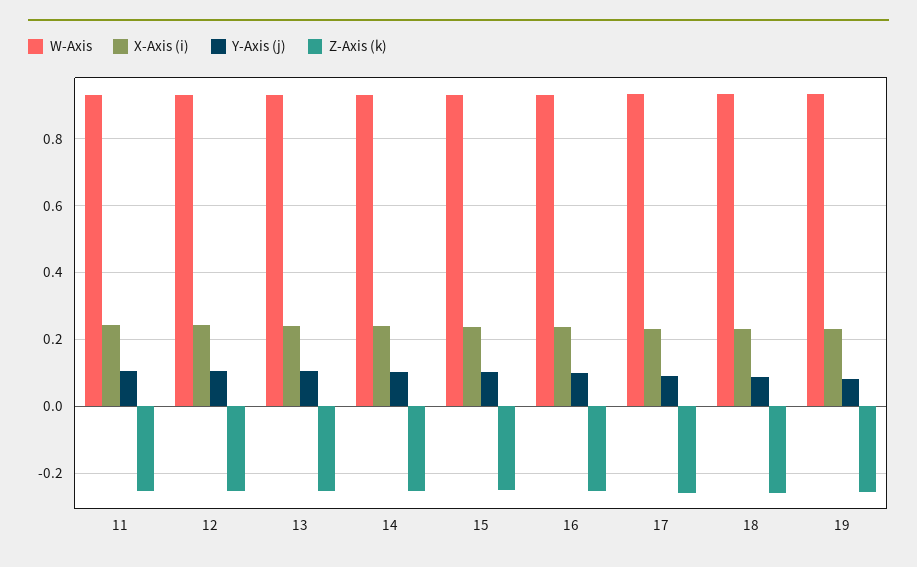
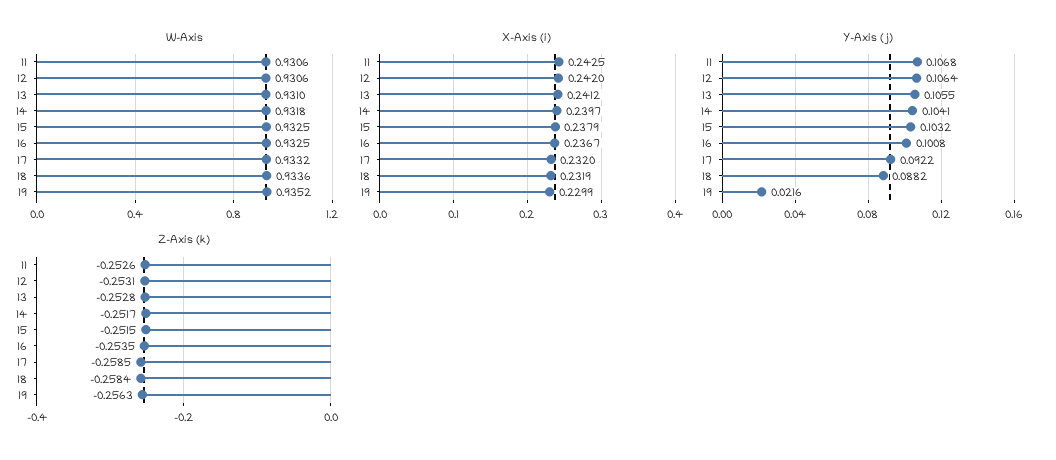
  {
    "W-Axis": {
      "11": 0.9306,
      "12": 0.9306,
      "13": 0.931,
      "14": 0.9318,
      "15": 0.9325,
      "16": 0.9325,
      "17": 0.9332,
      "18": 0.9336,
      "19": 0.9352
    },
    "X-Axis (i)": {
      "11": 0.2425,
      "12": 0.242,
      "13": 0.2412,
      "14": 0.2397,
      "15": 0.2379,
      "16": 0.2367,
      "17": 0.232,
      "18": 0.2319,
      "19": 0.2299
    },
    "Y-Axis (j)": {
      "11": 0.1068,
      "12": 0.1064,
      "13": 0.1055,
      "14": 0.1041,
      "15": 0.1032,
      "16": 0.1008,
      "17": 0.0922,
      "18": 0.0882,
-     "19": 0.08
+     "19": 0.0216
    },
    "Z-Axis (k)": {
      "11": -0.2526,
      "12": -0.2531,
      "13": -0.2528,
      "14": -0.2517,
      "15": -0.2515,
      "16": -0.2535,
      "17": -0.2585,
      "18": -0.2584,
      "19": -0.2563
    }
  }

